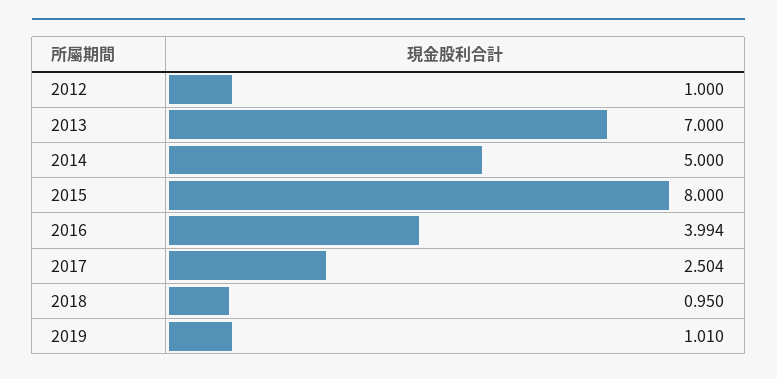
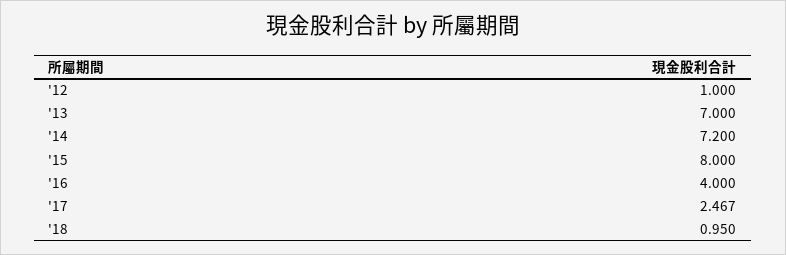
  {
    "2012": 1,
    "2013": 7,
-   "2014": 5,
+   "2014": 7.2,
    "2015": 8,
-   "2016": 3.994,
+   "2016": 4,
-   "2017": 2.504,
+   "2017": 2.467,
-   "2018": 0.95,
+   "2018": 0.95
-   "2019": 1.01
  }

